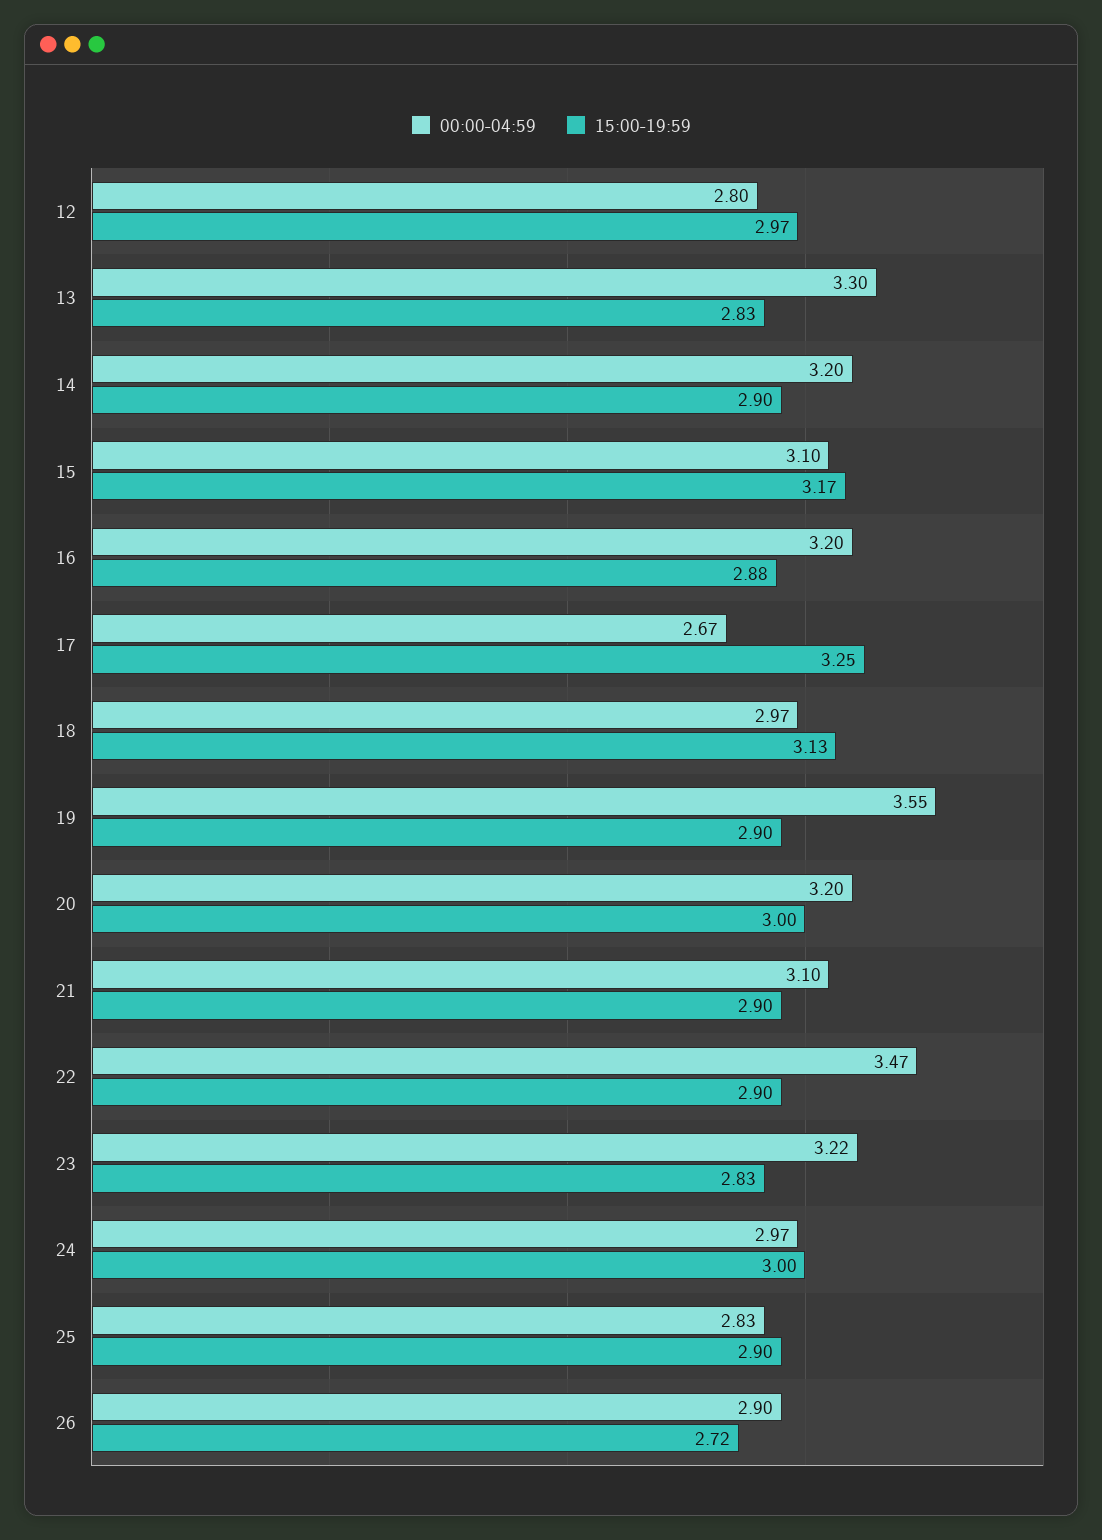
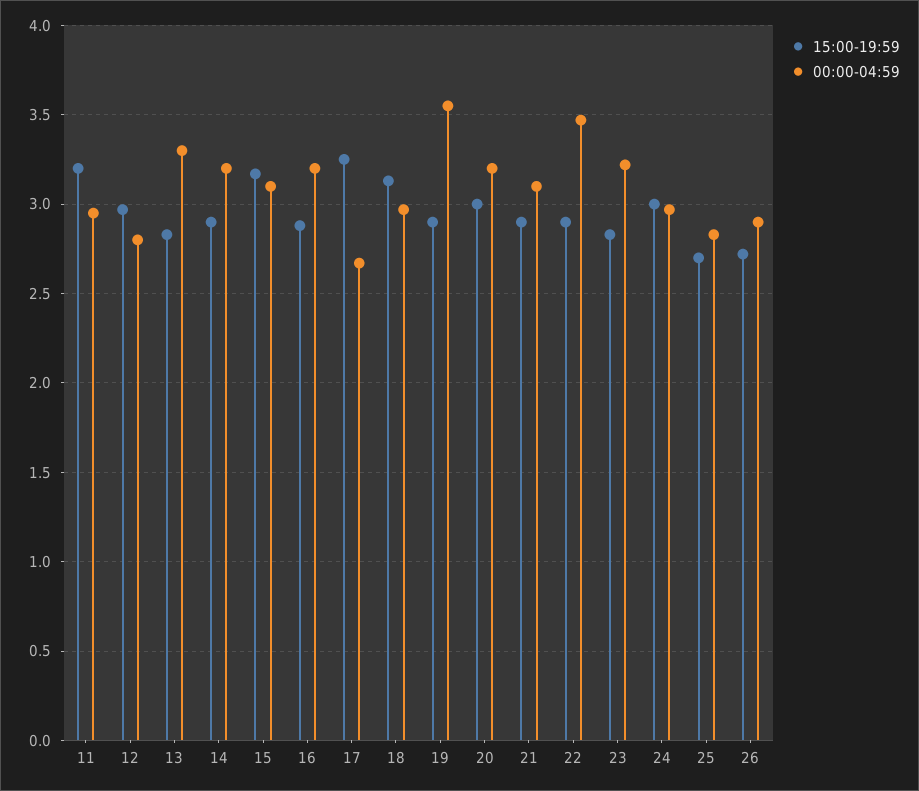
  {
    "00:00-04:59": {
      "12": 2.8,
      "13": 3.3,
      "14": 3.2,
      "15": 3.1,
      "16": 3.2,
      "17": 2.67,
      "18": 2.97,
      "19": 3.55,
      "20": 3.2,
      "21": 3.1,
      "22": 3.47,
      "23": 3.22,
      "24": 2.97,
      "25": 2.83,
-     "26": 2.9
+     "26": 2.9,
+     "11": 2.95
    },
    "15:00-19:59": {
      "12": 2.97,
      "13": 2.83,
      "14": 2.9,
      "15": 3.17,
      "16": 2.88,
      "17": 3.25,
      "18": 3.13,
      "19": 2.9,
      "20": 3,
      "21": 2.9,
      "22": 2.9,
      "23": 2.83,
      "24": 3,
-     "25": 2.9,
+     "25": 2.7,
-     "26": 2.72
+     "26": 2.72,
+     "11": 3.2
    }
  }

